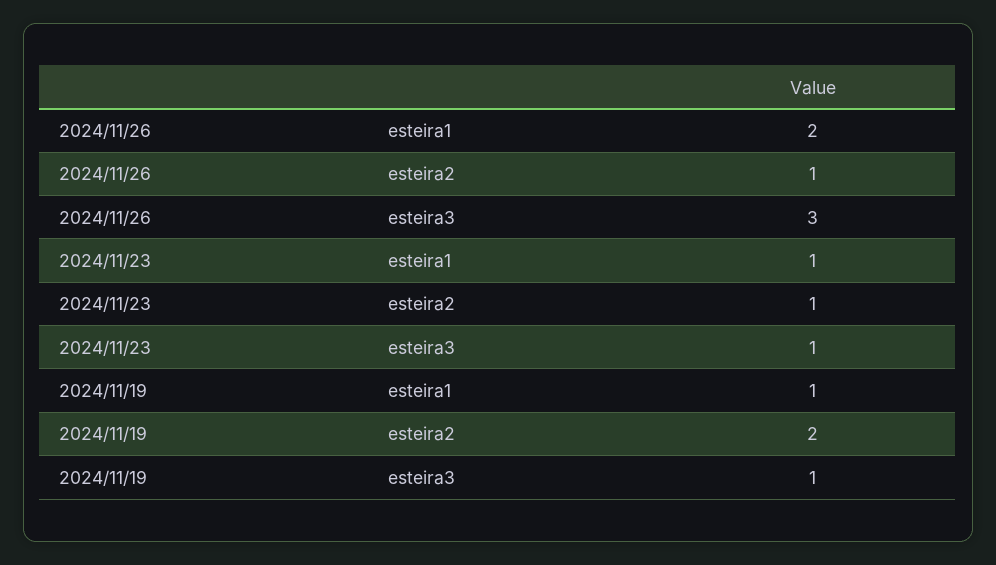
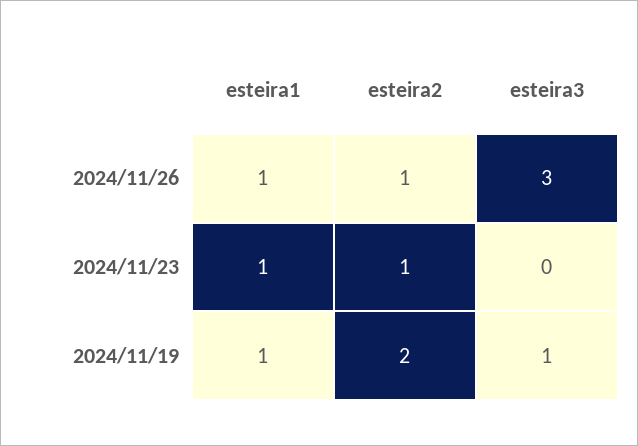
  {
    "2024/11/26": {
-     "esteira1": 2,
+     "esteira1": 1,
      "esteira2": 1,
      "esteira3": 3
    },
    "2024/11/23": {
      "esteira1": 1,
      "esteira2": 1,
-     "esteira3": 1
+     "esteira3": 0
    },
    "2024/11/19": {
      "esteira1": 1,
      "esteira2": 2,
      "esteira3": 1
    }
  }

